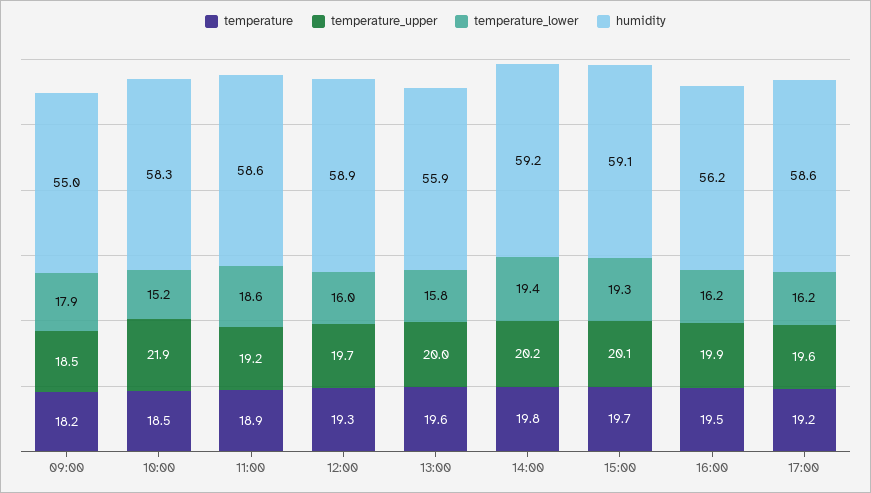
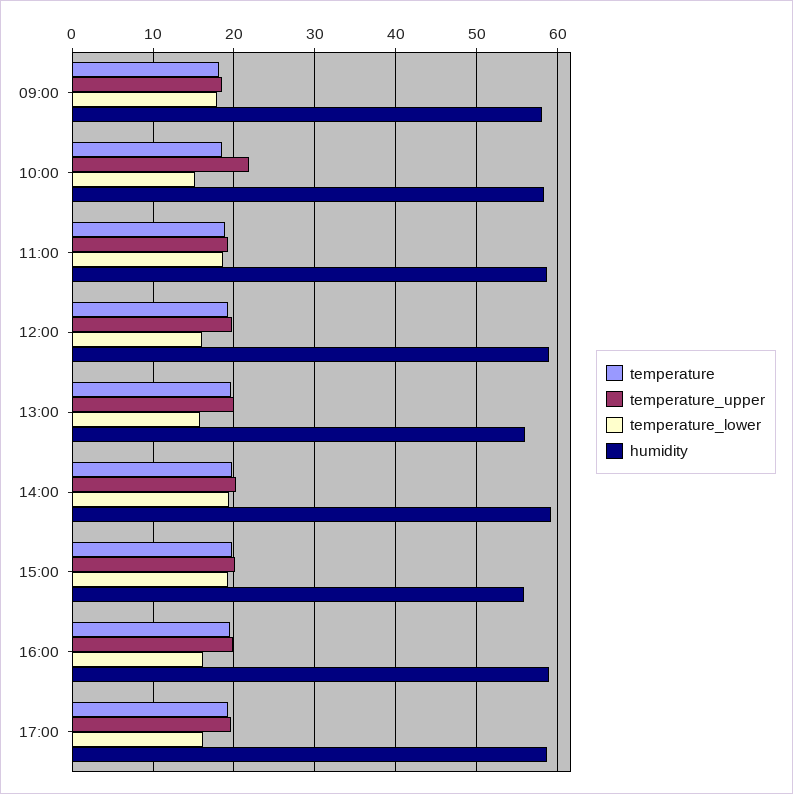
  {
    "temperature": {
      "09:00": 18.2,
      "10:00": 18.5,
      "11:00": 18.9,
      "12:00": 19.3,
      "13:00": 19.6,
      "14:00": 19.8,
      "15:00": 19.7,
      "16:00": 19.5,
      "17:00": 19.2
    },
    "temperature_upper": {
      "09:00": 18.5,
      "10:00": 21.9,
      "11:00": 19.2,
      "12:00": 19.7,
      "13:00": 20,
      "14:00": 20.2,
      "15:00": 20.1,
      "16:00": 19.9,
      "17:00": 19.6
    },
    "temperature_lower": {
      "09:00": 17.9,
      "10:00": 15.2,
      "11:00": 18.6,
      "12:00": 16,
      "13:00": 15.8,
      "14:00": 19.4,
      "15:00": 19.3,
      "16:00": 16.2,
      "17:00": 16.2
    },
    "humidity": {
-     "09:00": 55,
+     "09:00": 58,
      "10:00": 58.3,
      "11:00": 58.6,
      "12:00": 58.9,
      "13:00": 55.9,
      "14:00": 59.2,
-     "15:00": 59.1,
+     "15:00": 56,
-     "16:00": 56.2,
+     "16:00": 59,
      "17:00": 58.6
    }
  }

